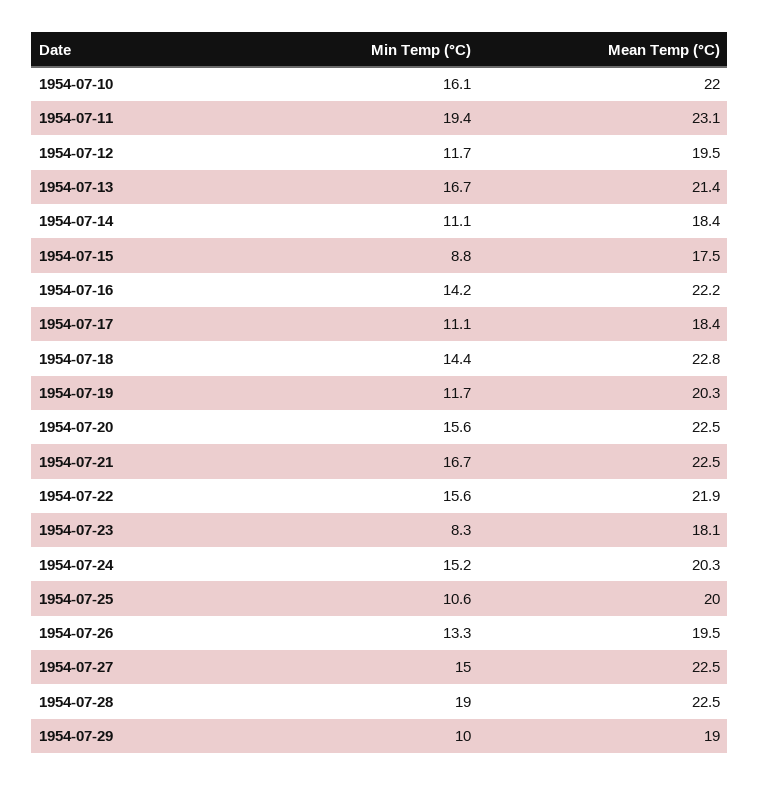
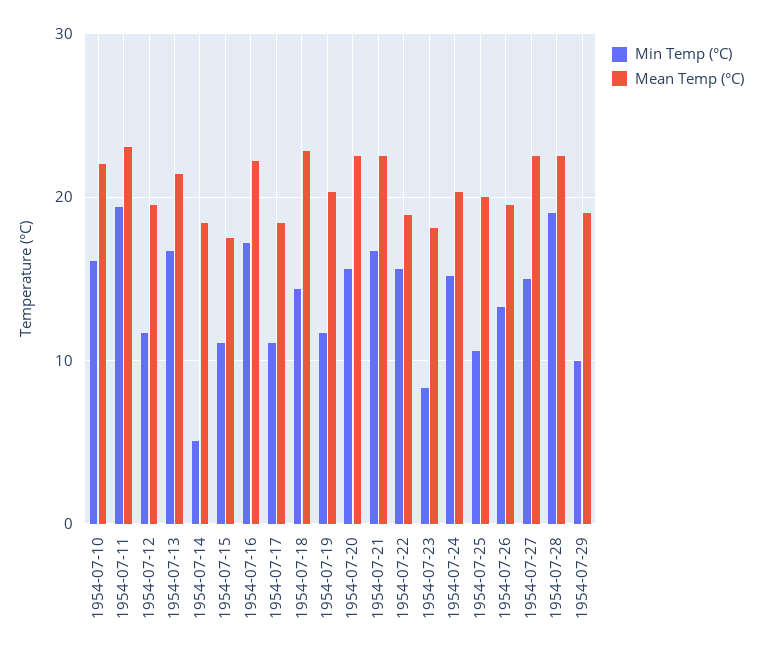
  {
    "Min Temp (°C)": {
      "1954-07-10": 16.1,
      "1954-07-11": 19.4,
      "1954-07-12": 11.7,
      "1954-07-13": 16.7,
-     "1954-07-14": 11.1,
+     "1954-07-14": 5,
-     "1954-07-15": 8.8,
+     "1954-07-15": 11,
-     "1954-07-16": 14.2,
+     "1954-07-16": 17,
      "1954-07-17": 11.1,
      "1954-07-18": 14.4,
      "1954-07-19": 11.7,
      "1954-07-20": 15.6,
      "1954-07-21": 16.7,
      "1954-07-22": 15.6,
      "1954-07-23": 8.3,
      "1954-07-24": 15.2,
      "1954-07-25": 10.6,
      "1954-07-26": 13.3,
      "1954-07-27": 15,
      "1954-07-28": 19,
      "1954-07-29": 10
    },
    "Mean Temp (°C)": {
      "1954-07-10": 22,
      "1954-07-11": 23.1,
      "1954-07-12": 19.5,
      "1954-07-13": 21.4,
      "1954-07-14": 18.4,
      "1954-07-15": 17.5,
      "1954-07-16": 22.2,
      "1954-07-17": 18.4,
      "1954-07-18": 22.8,
      "1954-07-19": 20.3,
      "1954-07-20": 22.5,
      "1954-07-21": 22.5,
-     "1954-07-22": 21.9,
+     "1954-07-22": 19,
      "1954-07-23": 18.1,
      "1954-07-24": 20.3,
      "1954-07-25": 20,
      "1954-07-26": 19.5,
      "1954-07-27": 22.5,
      "1954-07-28": 22.5,
      "1954-07-29": 19
    }
  }

